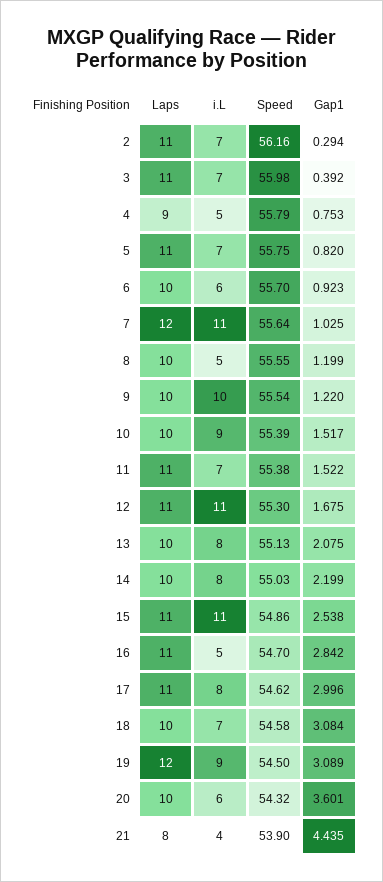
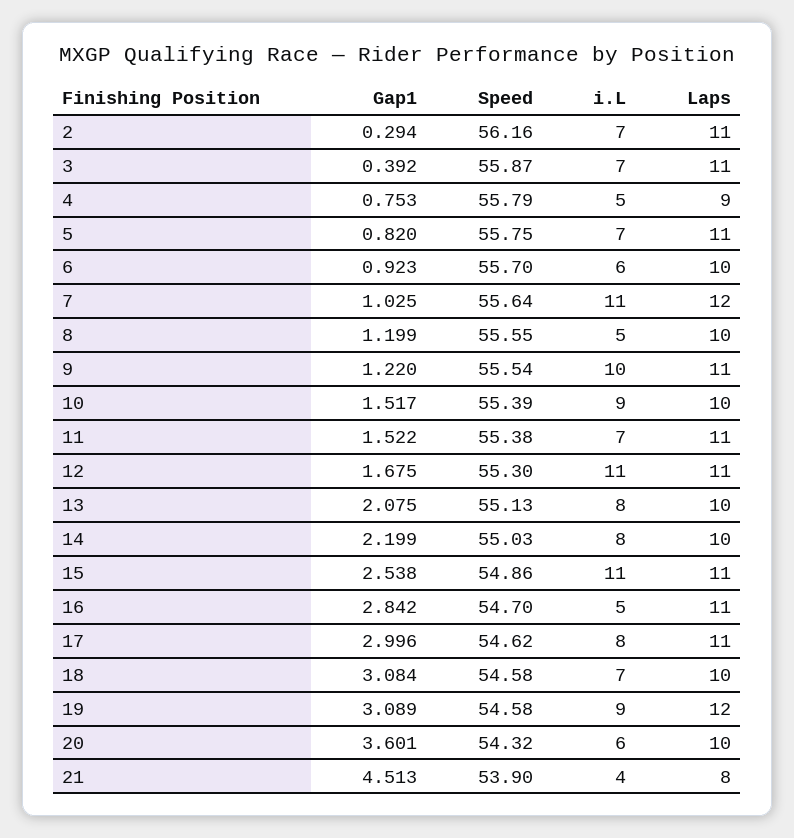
  {
    "Laps": {
      "2": 11,
      "3": 11,
      "4": 9,
      "5": 11,
      "6": 10,
      "7": 12,
      "8": 10,
-     "9": 10,
+     "9": 11,
      "10": 10,
      "11": 11,
      "12": 11,
      "13": 10,
      "14": 10,
      "15": 11,
      "16": 11,
      "17": 11,
      "18": 10,
      "19": 12,
      "20": 10,
      "21": 8
    },
    "i.L": {
      "2": 7,
      "3": 7,
      "4": 5,
      "5": 7,
      "6": 6,
      "7": 11,
      "8": 5,
      "9": 10,
      "10": 9,
      "11": 7,
      "12": 11,
      "13": 8,
      "14": 8,
      "15": 11,
      "16": 5,
      "17": 8,
      "18": 7,
      "19": 9,
      "20": 6,
      "21": 4
    },
    "Speed": {
      "2": 56.16,
-     "3": 55.98,
+     "3": 55.87,
      "4": 55.79,
      "5": 55.75,
      "6": 55.7,
      "7": 55.64,
      "8": 55.55,
      "9": 55.54,
      "10": 55.39,
      "11": 55.38,
      "12": 55.3,
      "13": 55.13,
      "14": 55.03,
      "15": 54.86,
      "16": 54.7,
      "17": 54.62,
      "18": 54.58,
-     "19": 54.5,
+     "19": 54.58,
      "20": 54.32,
      "21": 53.9
    },
    "Gap1": {
      "2": 0.294,
      "3": 0.392,
      "4": 0.753,
      "5": 0.82,
      "6": 0.923,
      "7": 1.025,
      "8": 1.199,
      "9": 1.22,
      "10": 1.517,
      "11": 1.522,
      "12": 1.675,
      "13": 2.075,
      "14": 2.199,
      "15": 2.538,
      "16": 2.842,
      "17": 2.996,
      "18": 3.084,
      "19": 3.089,
      "20": 3.601,
-     "21": 4.435
+     "21": 4.513
    }
  }

